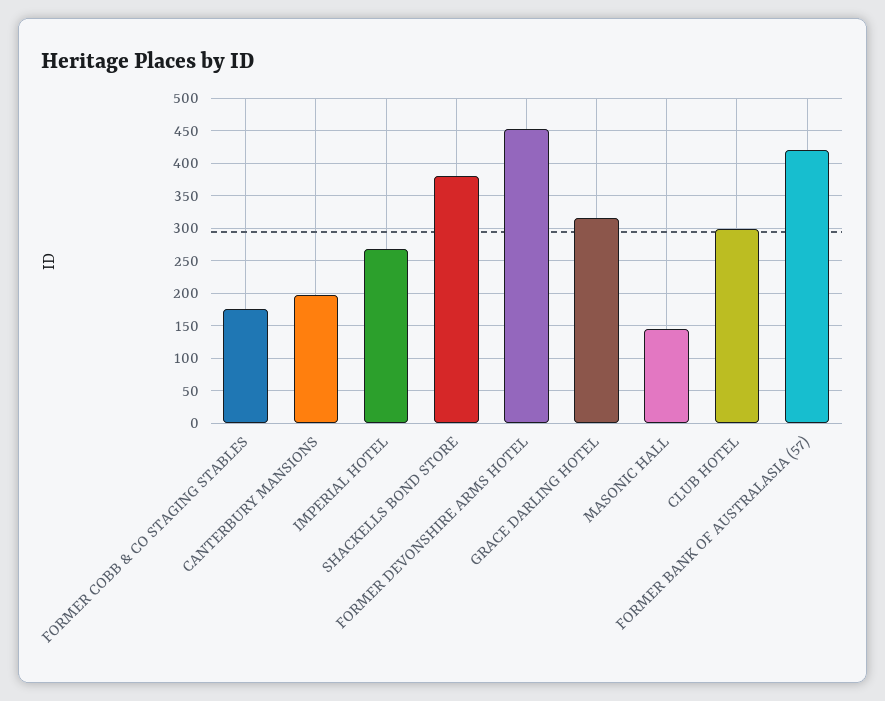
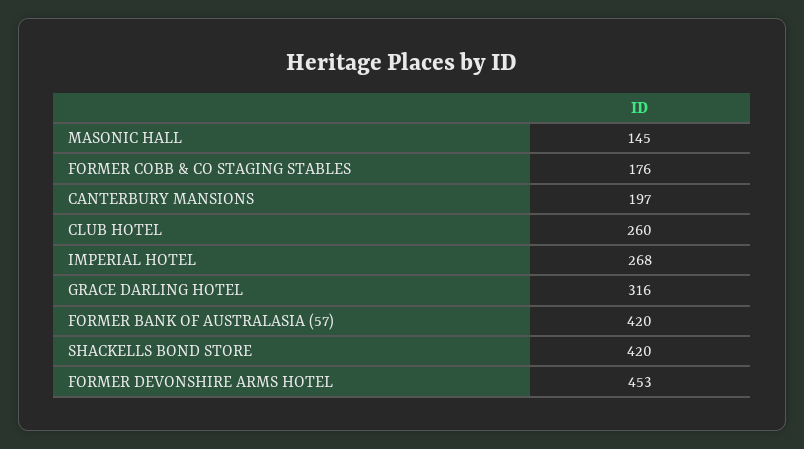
  {
    "FORMER COBB & CO STAGING STABLES": 176,
    "CANTERBURY MANSIONS": 197,
    "IMPERIAL HOTEL": 268,
-   "SHACKELLS BOND STORE": 380,
+   "SHACKELLS BOND STORE": 420,
    "FORMER DEVONSHIRE ARMS HOTEL": 453,
    "GRACE DARLING HOTEL": 316,
    "MASONIC HALL": 145,
-   "CLUB HOTEL": 300,
+   "CLUB HOTEL": 260,
    "FORMER BANK OF AUSTRALASIA (57)": 420
  }

